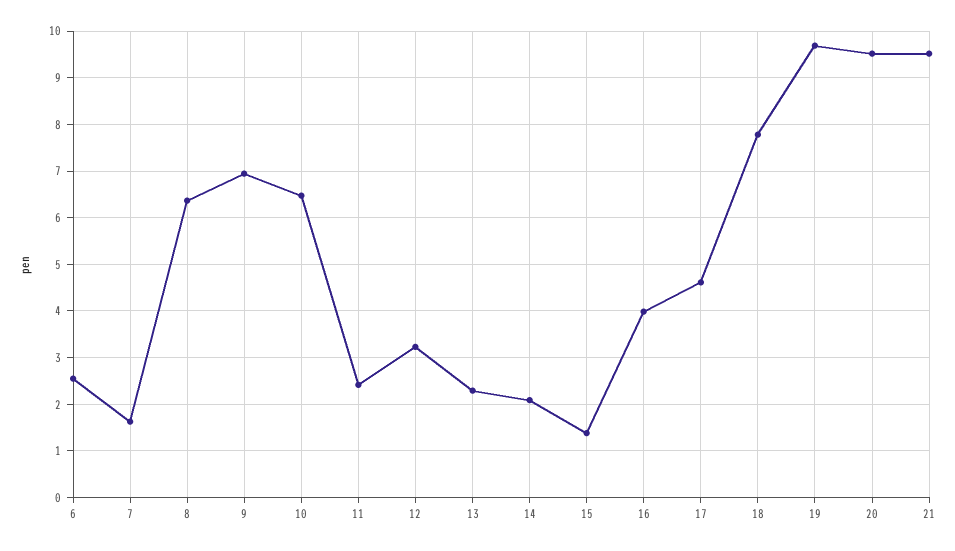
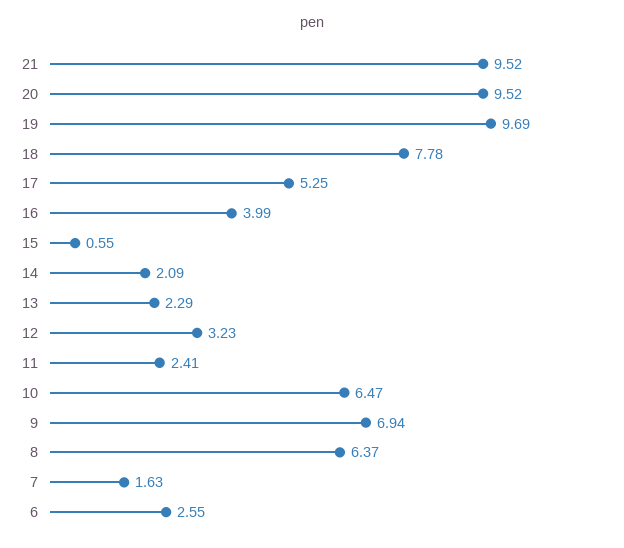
  {
    "6": 2.55,
    "7": 1.63,
    "8": 6.37,
    "9": 6.94,
    "10": 6.47,
    "11": 2.41,
    "12": 3.23,
    "13": 2.29,
    "14": 2.09,
-   "15": 1.4,
+   "15": 0.55,
    "16": 3.99,
-   "17": 4.6,
+   "17": 5.25,
    "18": 7.78,
    "19": 9.69,
    "20": 9.52,
    "21": 9.52
  }

